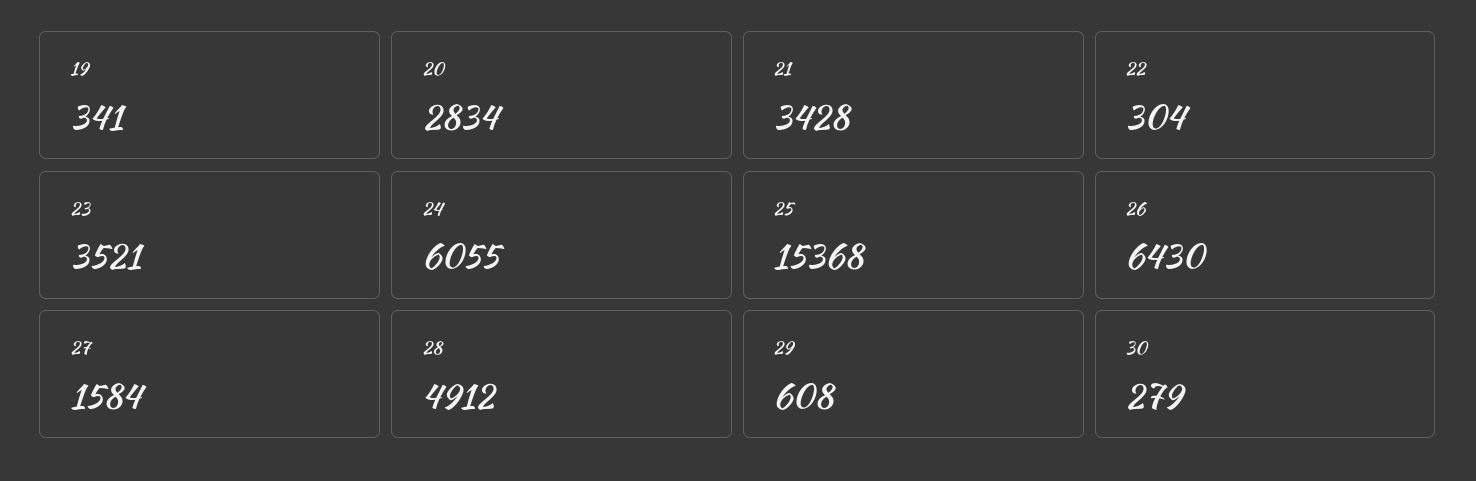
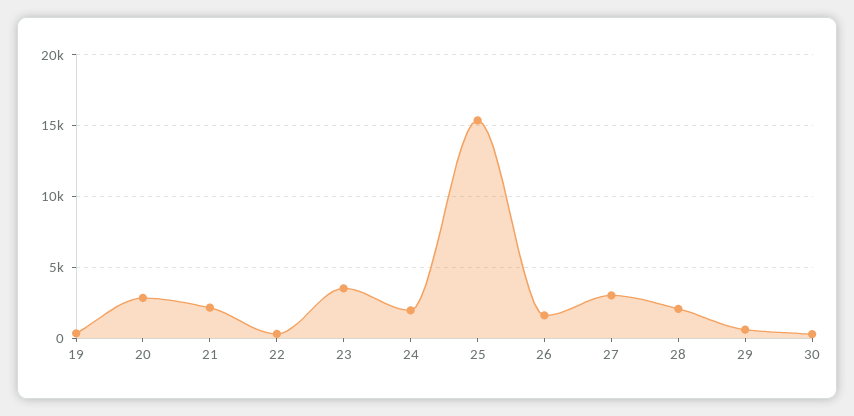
  {
    "19": 341,
    "20": 2834,
-   "21": 3428,
+   "21": 2000,
    "22": 304,
    "23": 3521,
-   "24": 6055,
+   "24": 2000,
    "25": 15368,
-   "26": 6430,
+   "26": 1500,
-   "27": 1584,
+   "27": 3000,
-   "28": 4912,
+   "28": 2000,
    "29": 608,
    "30": 279
  }

